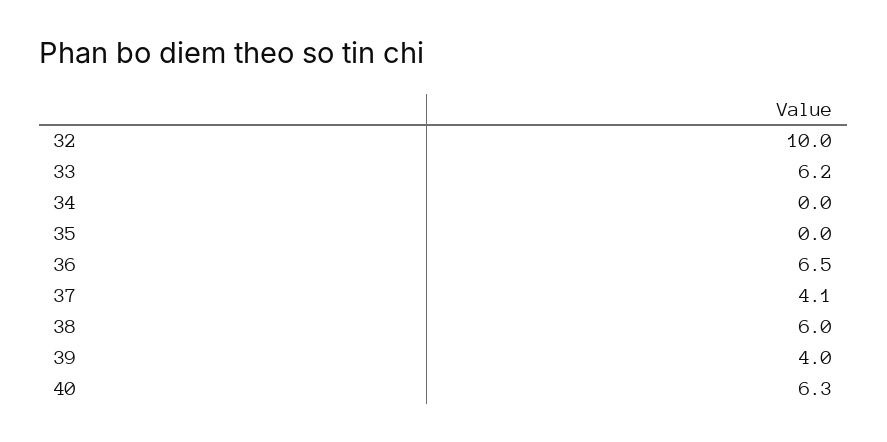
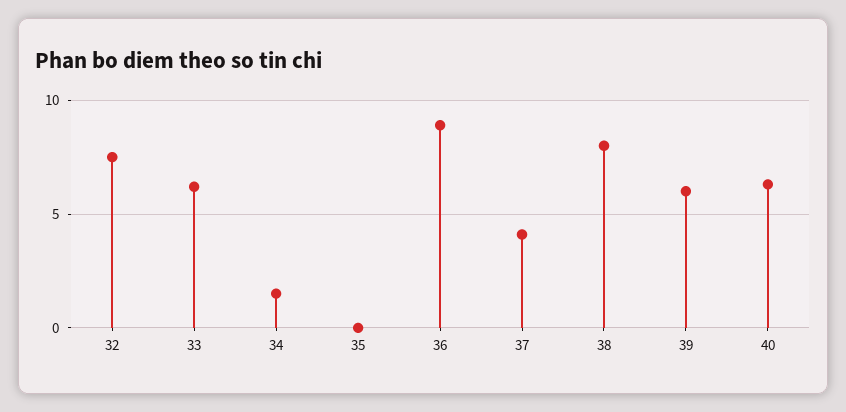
  {
-   "32": 10,
+   "32": 7.5,
    "33": 6.2,
-   "34": 0,
+   "34": 1.5,
    "35": 0,
-   "36": 6.5,
+   "36": 9,
    "37": 4.1,
-   "38": 6,
+   "38": 8,
-   "39": 4,
+   "39": 6,
    "40": 6.3
  }

